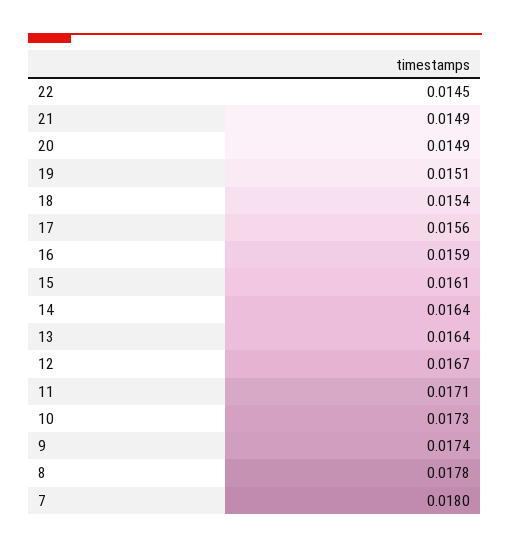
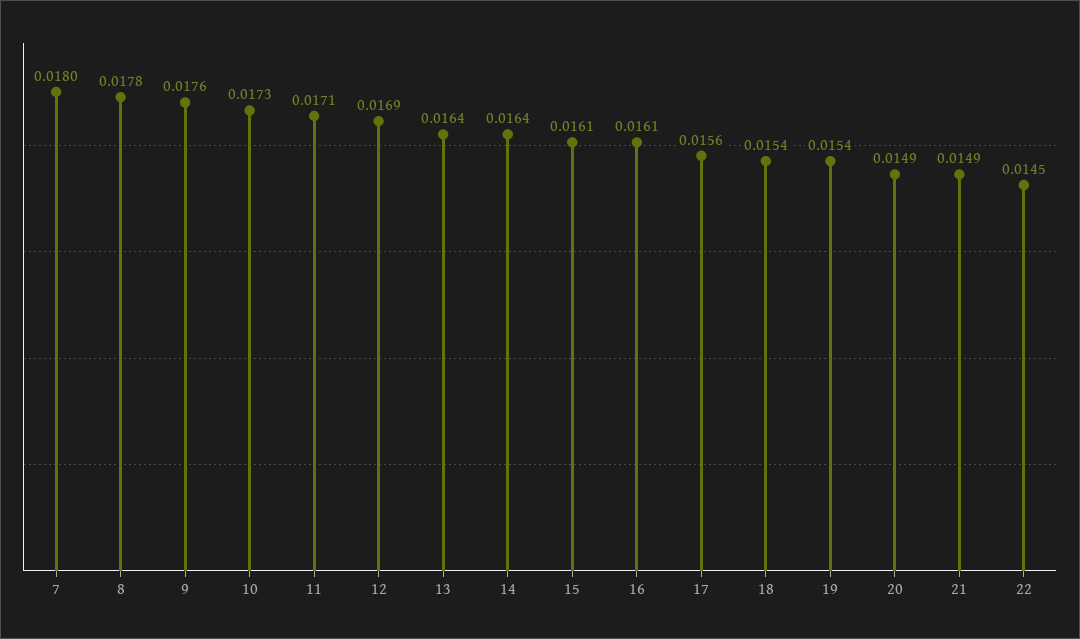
  {
    "22": 0.0145,
    "21": 0.0149,
    "20": 0.0149,
-   "19": 0.0151,
+   "19": 0.0154,
    "18": 0.0154,
    "17": 0.0156,
-   "16": 0.0159,
+   "16": 0.0161,
    "15": 0.0161,
    "14": 0.0164,
    "13": 0.0164,
-   "12": 0.0167,
+   "12": 0.0169,
    "11": 0.0171,
    "10": 0.0173,
-   "9": 0.0174,
+   "9": 0.0176,
    "8": 0.0178,
    "7": 0.018
  }

